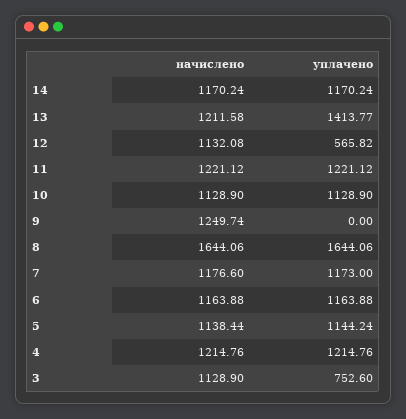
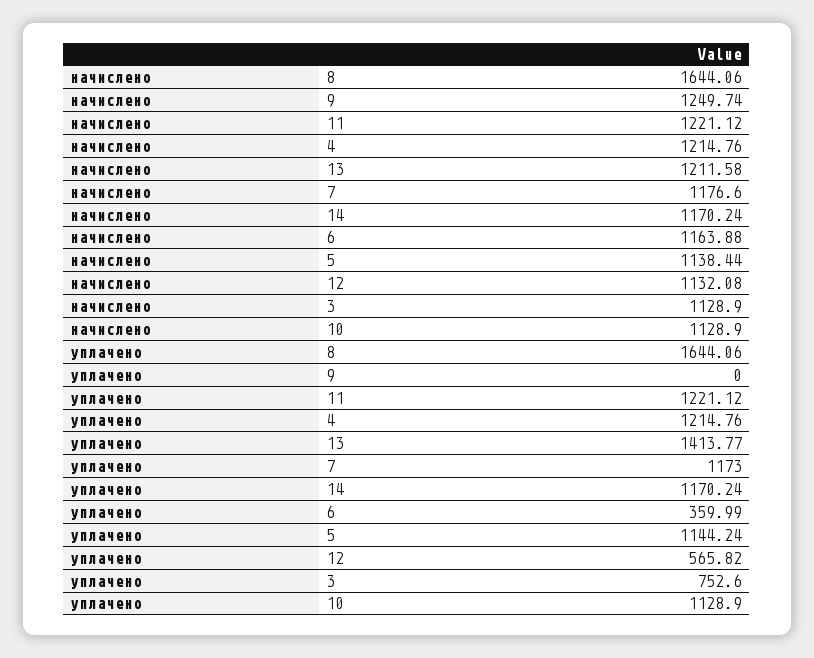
  {
    "начислено": {
      "14": 1170.24,
      "13": 1211.58,
      "12": 1132.08,
      "11": 1221.12,
      "10": 1128.9,
      "9": 1249.74,
      "8": 1644.06,
      "7": 1176.6,
      "6": 1163.88,
      "5": 1138.44,
      "4": 1214.76,
      "3": 1128.9
    },
    "уплачено": {
      "14": 1170.24,
      "13": 1413.77,
      "12": 565.82,
      "11": 1221.12,
      "10": 1128.9,
      "9": 0,
      "8": 1644.06,
      "7": 1173,
-     "6": 1163.88,
+     "6": 359.99,
      "5": 1144.24,
      "4": 1214.76,
      "3": 752.6
    }
  }

